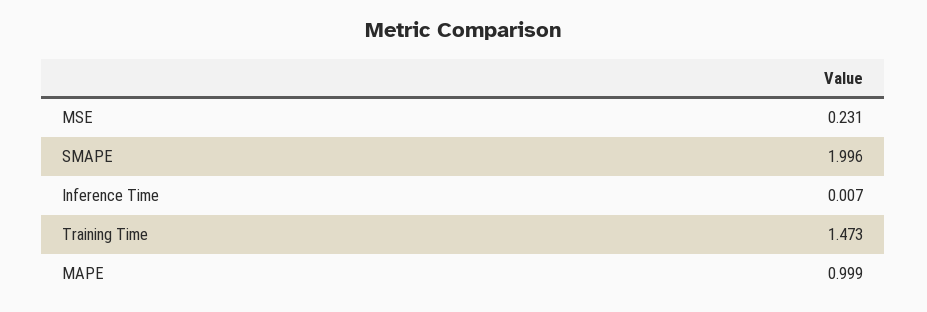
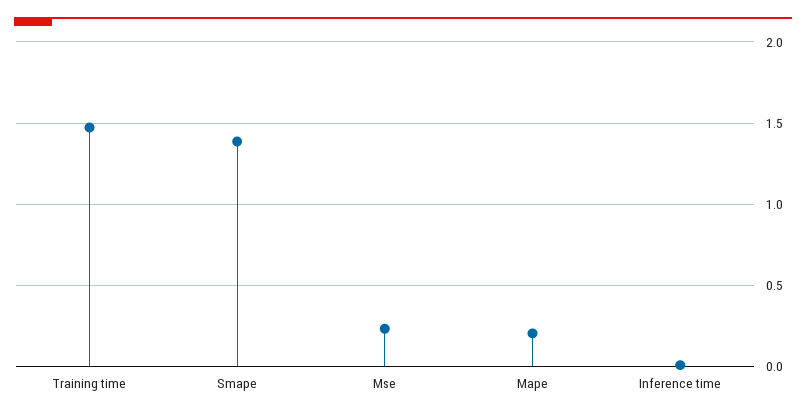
  {
    "MSE": 0.231,
-   "SMAPE": 1.996,
+   "SMAPE": 1.4,
    "Inference Time": 0.007,
    "Training Time": 1.473,
-   "MAPE": 0.999
+   "MAPE": 0.2
  }

